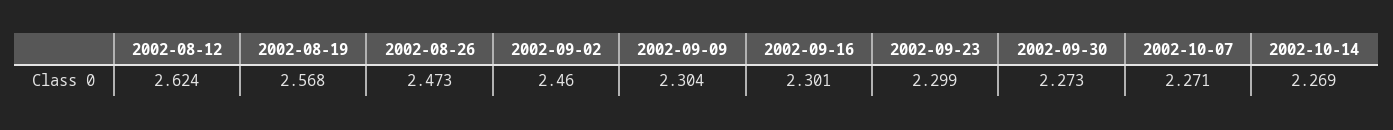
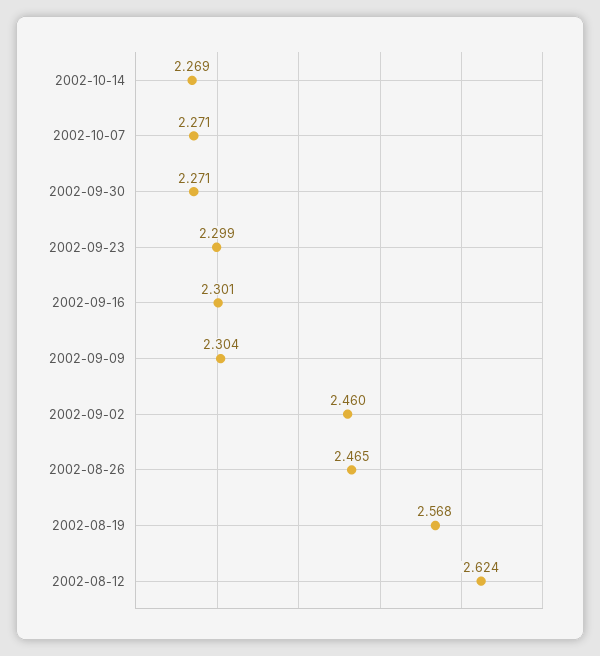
  {
    "2002-08-12": 2.624,
    "2002-08-19": 2.568,
-   "2002-08-26": 2.473,
+   "2002-08-26": 2.465,
    "2002-09-02": 2.46,
    "2002-09-09": 2.304,
    "2002-09-16": 2.301,
    "2002-09-23": 2.299,
-   "2002-09-30": 2.273,
+   "2002-09-30": 2.271,
    "2002-10-07": 2.271,
    "2002-10-14": 2.269
  }

